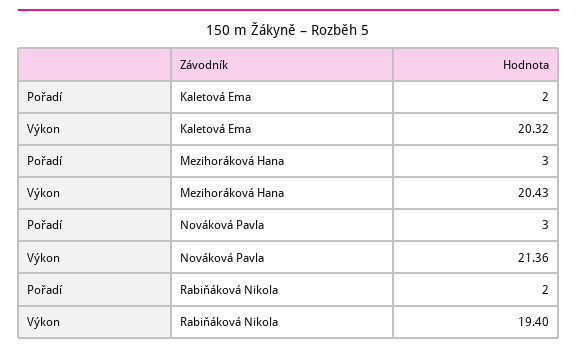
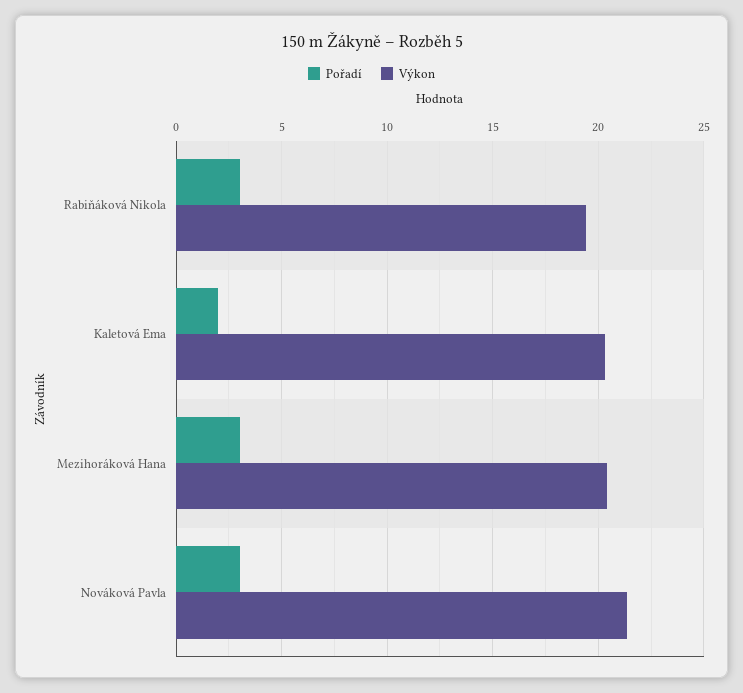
  {
    "Pořadí": {
      "Kaletová Ema": 2,
      "Mezihoráková Hana": 3,
      "Nováková Pavla": 3,
-     "Rabiňáková Nikola": 2
+     "Rabiňáková Nikola": 3
    },
    "Výkon": {
      "Kaletová Ema": 20.32,
      "Mezihoráková Hana": 20.43,
      "Nováková Pavla": 21.36,
      "Rabiňáková Nikola": 19.4
    }
  }

